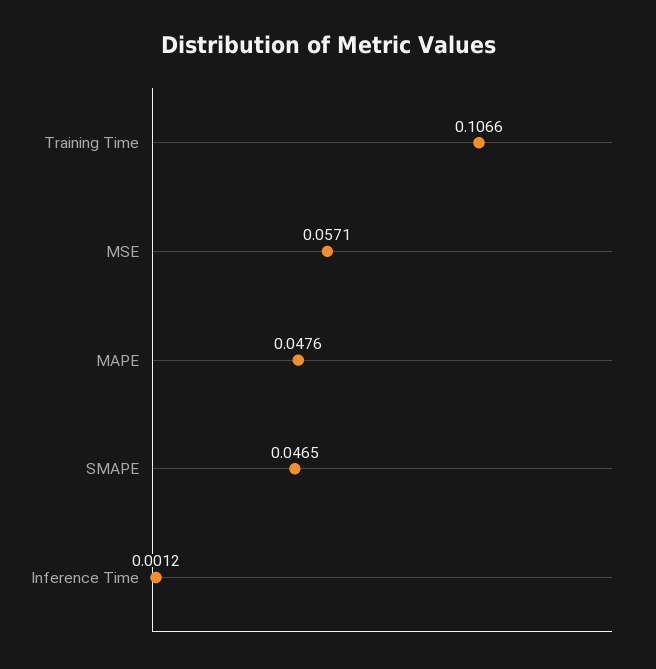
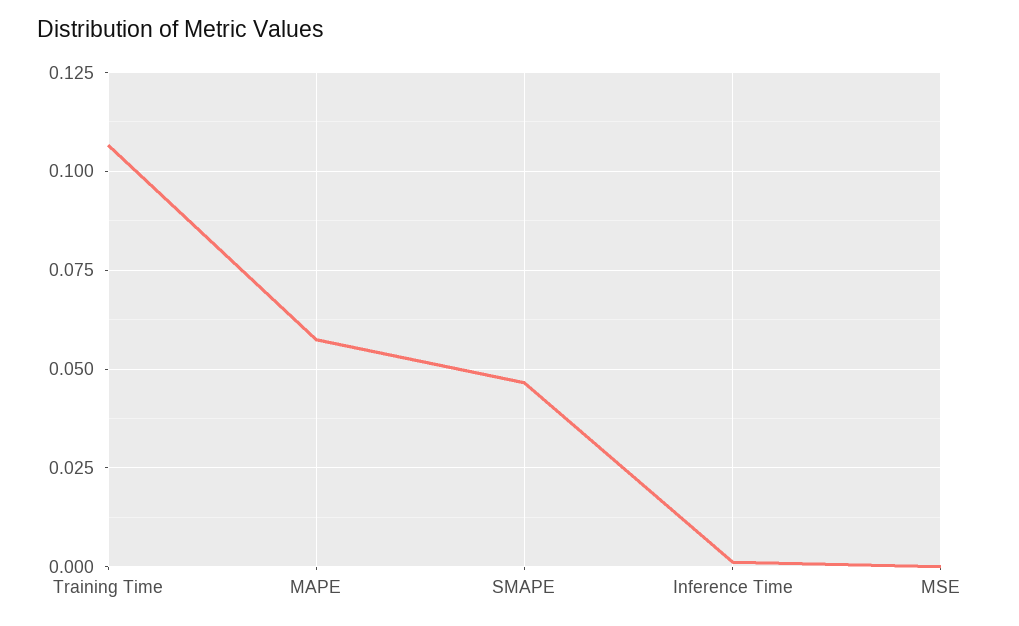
  {
    "Training Time": 0.1066,
-   "MSE": 0.0571,
+   "MSE": 0,
-   "MAPE": 0.0476,
+   "MAPE": 0.0575,
    "SMAPE": 0.0465,
    "Inference Time": 0.0012
  }

